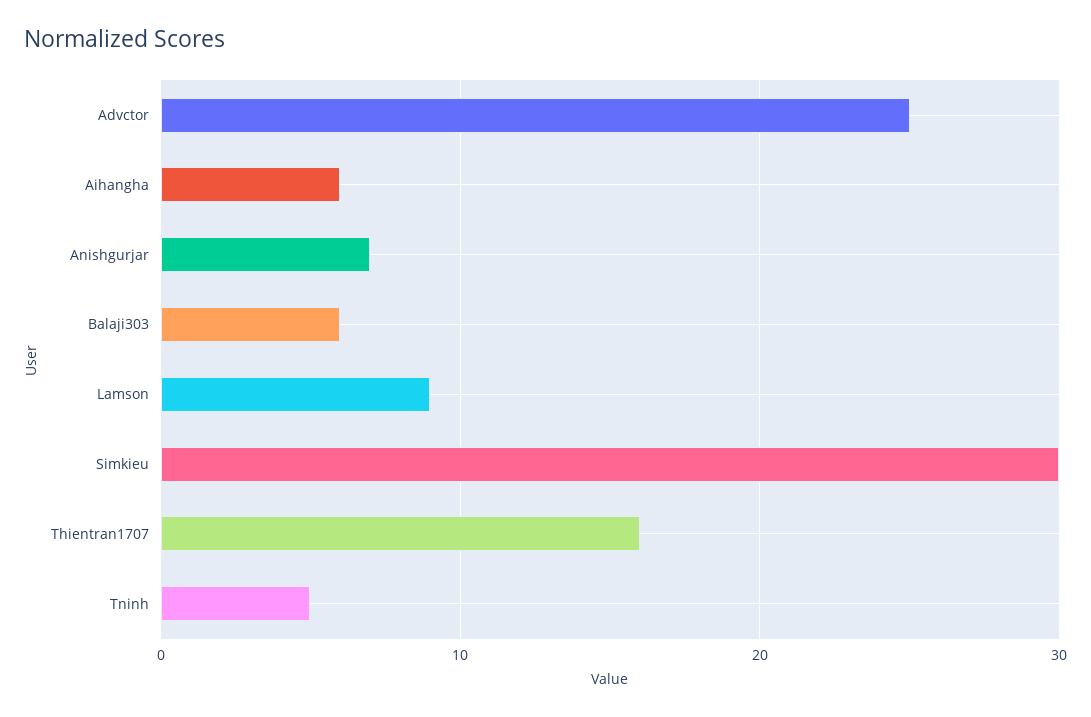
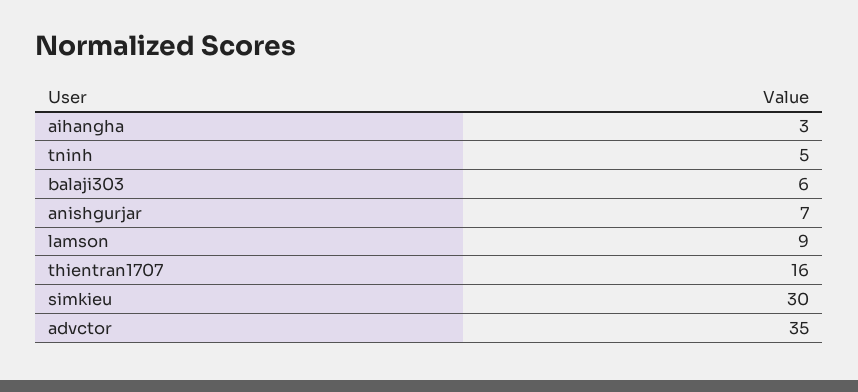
  {
-   "Advctor": 25,
+   "Advctor": 35,
-   "Aihangha": 6,
+   "Aihangha": 3,
    "Anishgurjar": 7,
    "Balaji303": 6,
    "Lamson": 9,
    "Simkieu": 30,
    "Thientran1707": 16,
    "Tninh": 5
  }

